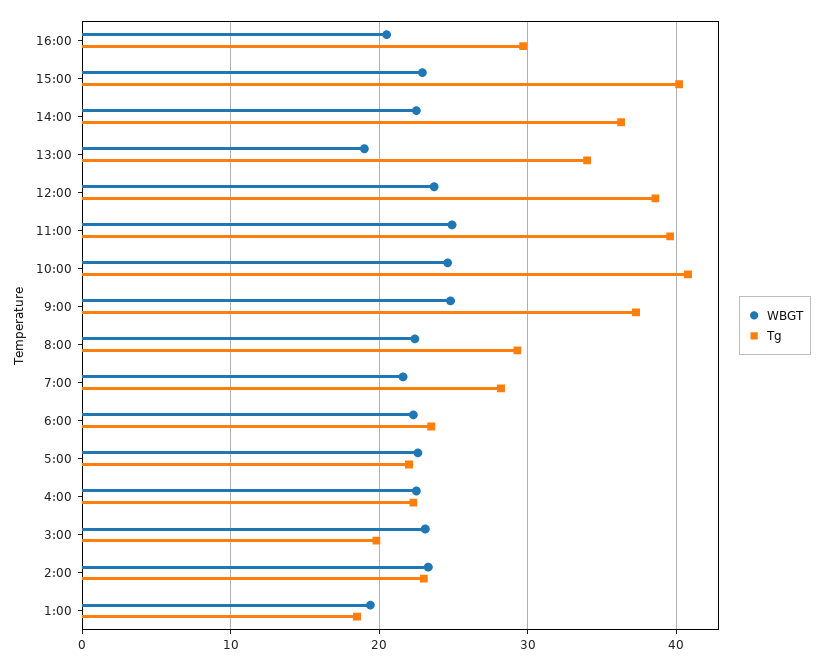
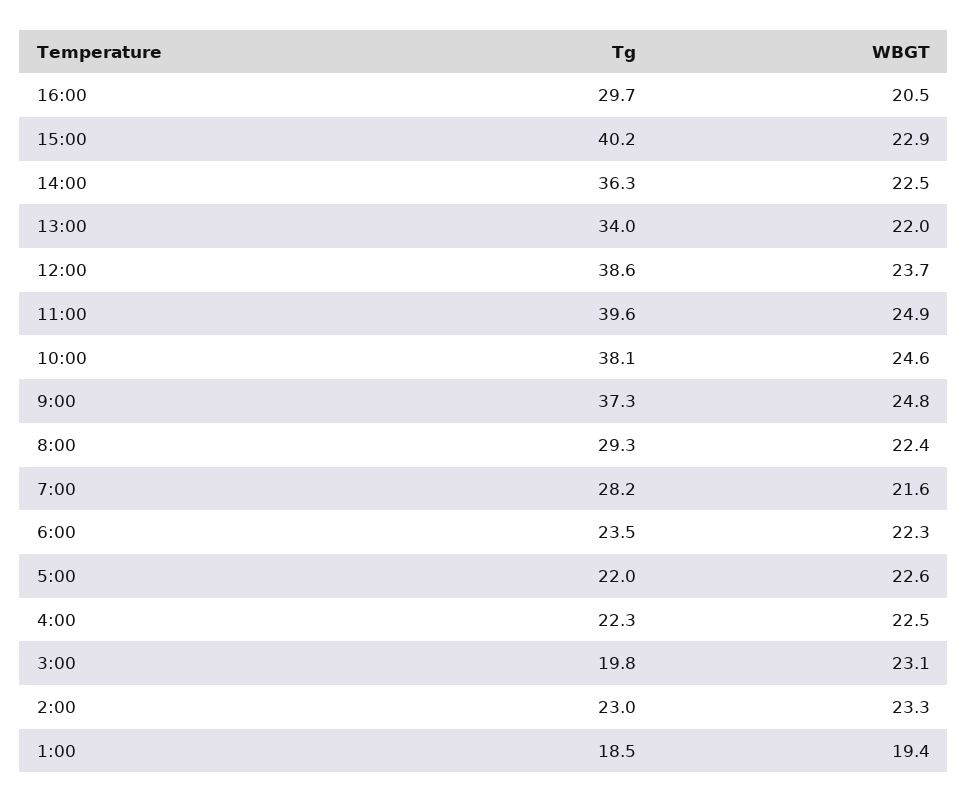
  {
    "WBGT": {
      "16:00": 20.5,
      "15:00": 22.9,
      "14:00": 22.5,
-     "13:00": 19,
+     "13:00": 22,
      "12:00": 23.7,
      "11:00": 24.9,
      "10:00": 24.6,
      "9:00": 24.8,
      "8:00": 22.4,
      "7:00": 21.6,
      "6:00": 22.3,
      "5:00": 22.6,
      "4:00": 22.5,
      "3:00": 23.1,
      "2:00": 23.3,
      "1:00": 19.4
    },
    "Tg": {
      "16:00": 29.7,
      "15:00": 40.2,
      "14:00": 36.3,
      "13:00": 34,
      "12:00": 38.6,
      "11:00": 39.6,
-     "10:00": 41,
+     "10:00": 38.1,
      "9:00": 37.3,
      "8:00": 29.3,
      "7:00": 28.2,
      "6:00": 23.5,
      "5:00": 22,
      "4:00": 22.3,
      "3:00": 19.8,
      "2:00": 23,
      "1:00": 18.5
    }
  }

